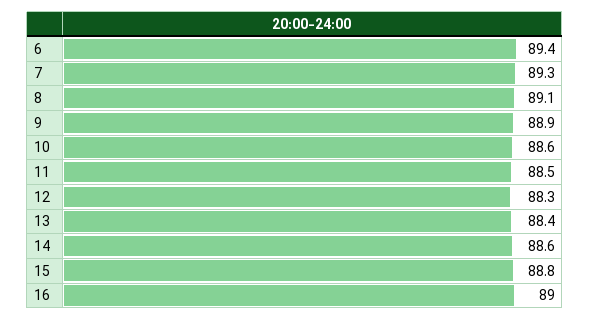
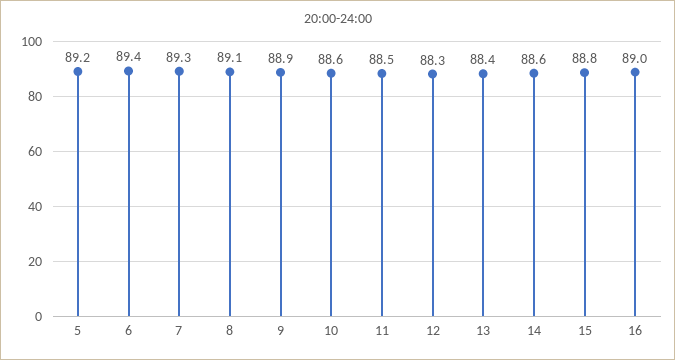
  {
    "6": 89.4,
    "7": 89.3,
    "8": 89.1,
    "9": 88.9,
    "10": 88.6,
    "11": 88.5,
    "12": 88.3,
    "13": 88.4,
    "14": 88.6,
    "15": 88.8,
-   "16": 89
+   "16": 89,
+   "5": 89.2
  }

